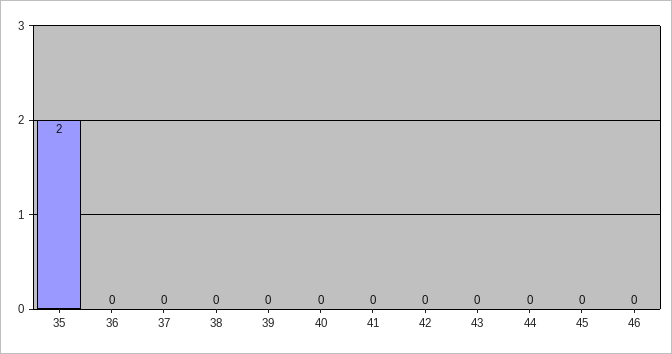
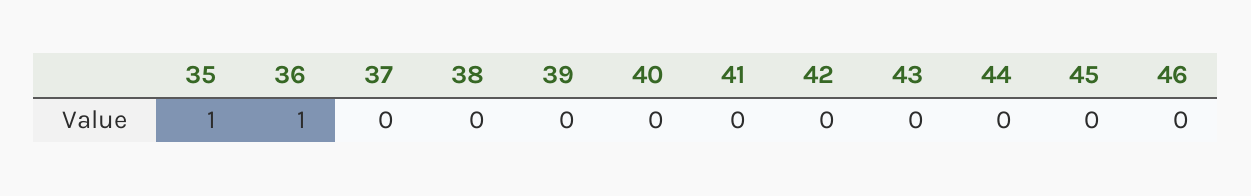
  {
-   "35": 2,
+   "35": 1,
-   "36": 0,
+   "36": 1,
    "37": 0,
    "38": 0,
    "39": 0,
    "40": 0,
    "41": 0,
    "42": 0,
    "43": 0,
    "44": 0,
    "45": 0,
    "46": 0
  }

